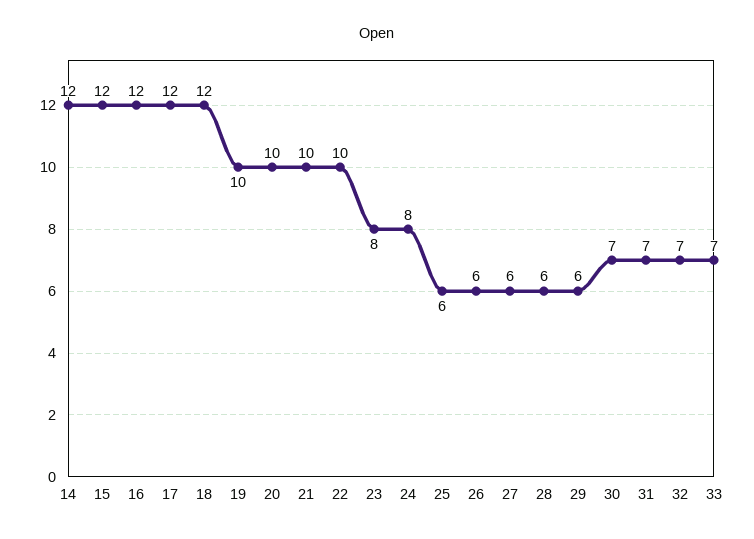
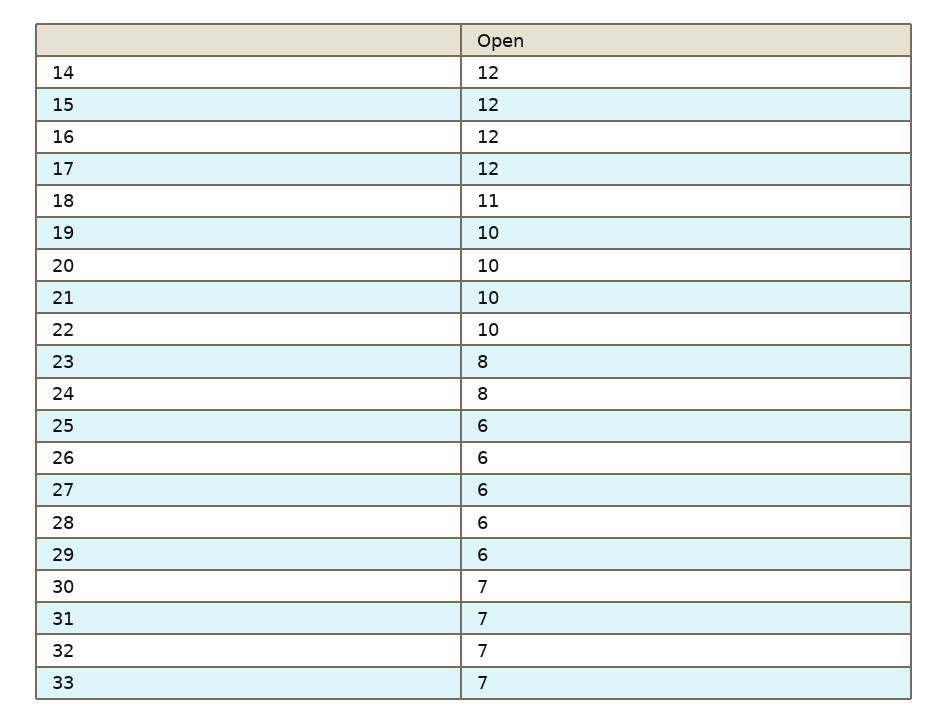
  {
    "14": 12,
    "15": 12,
    "16": 12,
    "17": 12,
-   "18": 12,
+   "18": 11,
    "19": 10,
    "20": 10,
    "21": 10,
    "22": 10,
    "23": 8,
    "24": 8,
    "25": 6,
    "26": 6,
    "27": 6,
    "28": 6,
    "29": 6,
    "30": 7,
    "31": 7,
    "32": 7,
    "33": 7
  }

